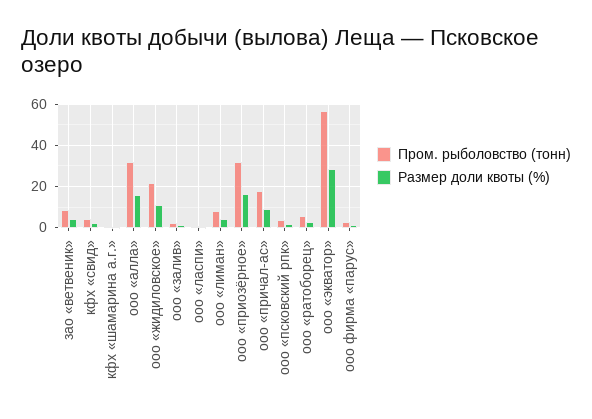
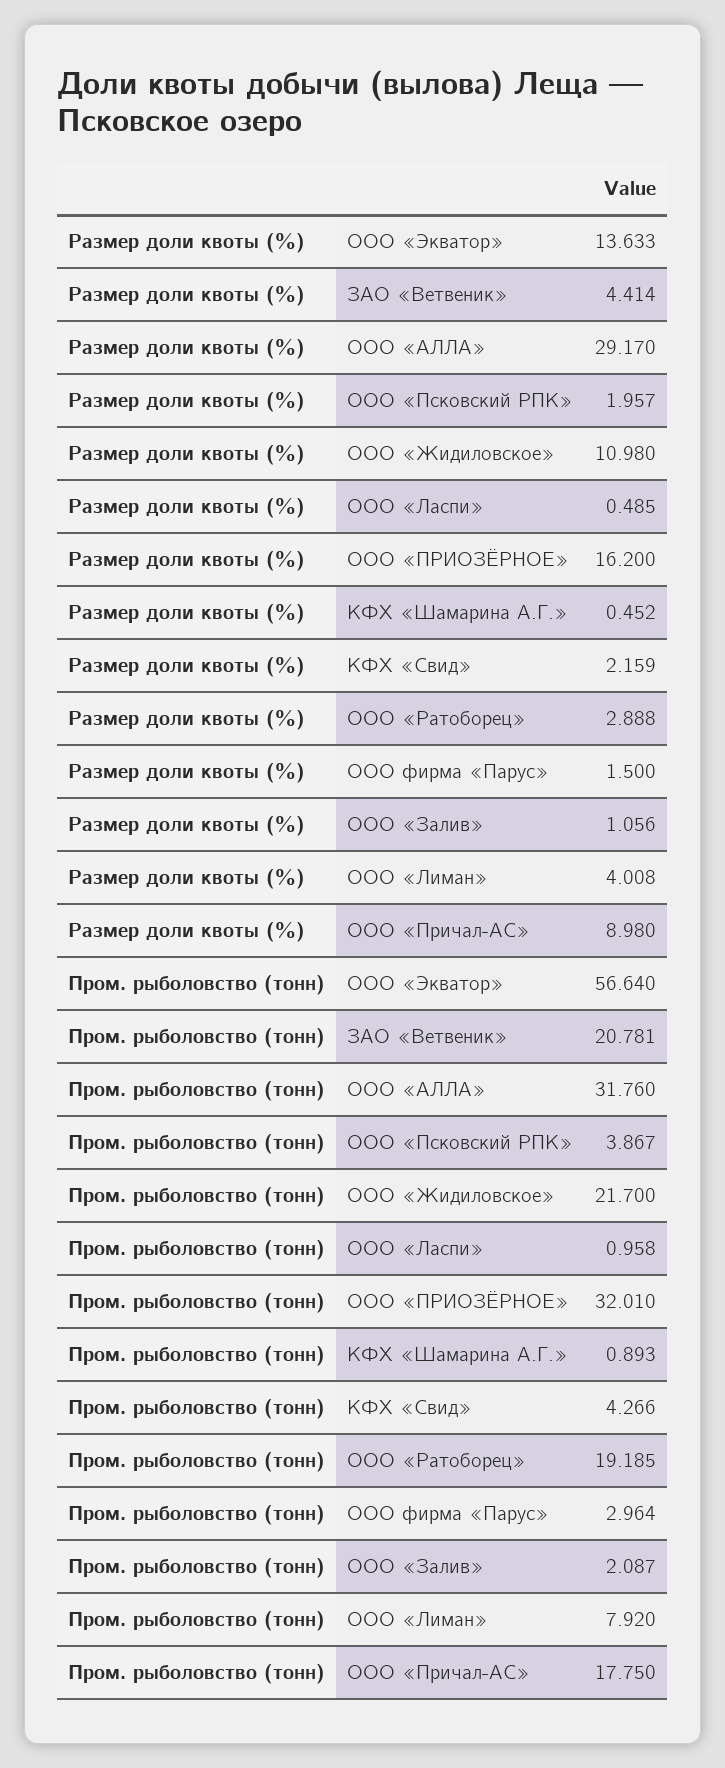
  {
    "Пром. рыболовство (тонн)": {
-     "зао «ветвеник»": 10,
+     "зао «ветвеник»": 20.781,
      "кфх «свид»": 4.266,
      "кфх «шамарина а.г.»": 0.893,
      "ооо «алла»": 31.76,
      "ооо «жидиловское»": 21.7,
      "ооо «залив»": 2.087,
      "ооо «ласпи»": 0.958,
      "ооо «лиман»": 7.92,
      "ооо «приозёрное»": 32.01,
      "ооо «причал-ас»": 17.75,
      "ооо «псковский рпк»": 3.867,
-     "ооо «ратоборец»": 5,
+     "ооо «ратоборец»": 19.185,
      "ооо «экватор»": 56.64,
      "ооо фирма «парус»": 2.964
    },
    "Размер доли квоты (%)": {
      "зао «ветвеник»": 4.414,
      "кфх «свид»": 2.159,
      "кфх «шамарина а.г.»": 0.452,
-     "ооо «алла»": 15,
+     "ооо «алла»": 29.17,
      "ооо «жидиловское»": 10.98,
      "ооо «залив»": 1.056,
      "ооо «ласпи»": 0.485,
      "ооо «лиман»": 4.008,
      "ооо «приозёрное»": 16.2,
      "ооо «причал-ас»": 8.98,
      "ооо «псковский рпк»": 1.957,
      "ооо «ратоборец»": 2.888,
-     "ооо «экватор»": 30,
+     "ооо «экватор»": 13.633,
      "ооо фирма «парус»": 1.5
    }
  }

